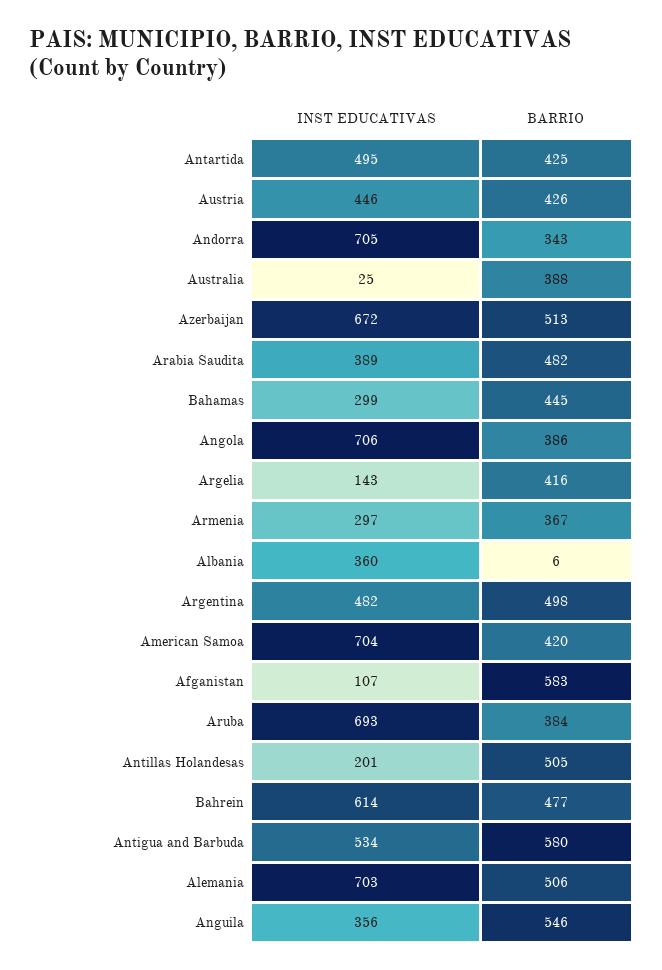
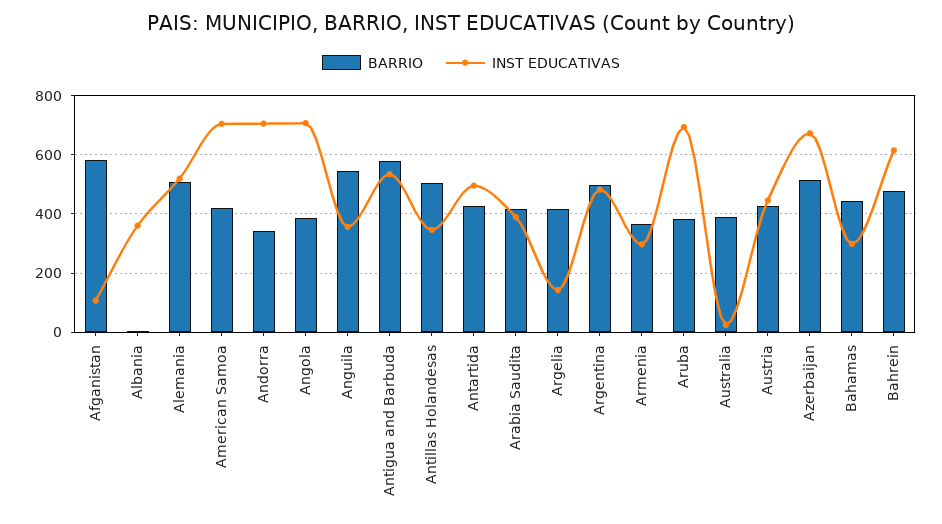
  {
    "INST EDUCATIVAS": {
      "Antartida": 495,
      "Austria": 446,
      "Andorra": 705,
      "Australia": 25,
      "Azerbaijan": 672,
      "Arabia Saudita": 389,
      "Bahamas": 299,
      "Angola": 706,
      "Argelia": 143,
      "Armenia": 297,
      "Albania": 360,
      "Argentina": 482,
      "American Samoa": 704,
      "Afganistan": 107,
      "Aruba": 693,
-     "Antillas Holandesas": 201,
+     "Antillas Holandesas": 350,
      "Bahrein": 614,
      "Antigua and Barbuda": 534,
-     "Alemania": 703,
+     "Alemania": 525,
      "Anguila": 356
    },
    "BARRIO": {
      "Antartida": 425,
      "Austria": 426,
      "Andorra": 343,
      "Australia": 388,
      "Azerbaijan": 513,
-     "Arabia Saudita": 482,
+     "Arabia Saudita": 425,
      "Bahamas": 445,
      "Angola": 386,
      "Argelia": 416,
      "Armenia": 367,
      "Albania": 6,
      "Argentina": 498,
      "American Samoa": 420,
      "Afganistan": 583,
      "Aruba": 384,
      "Antillas Holandesas": 505,
      "Bahrein": 477,
      "Antigua and Barbuda": 580,
      "Alemania": 506,
      "Anguila": 546
    }
  }

